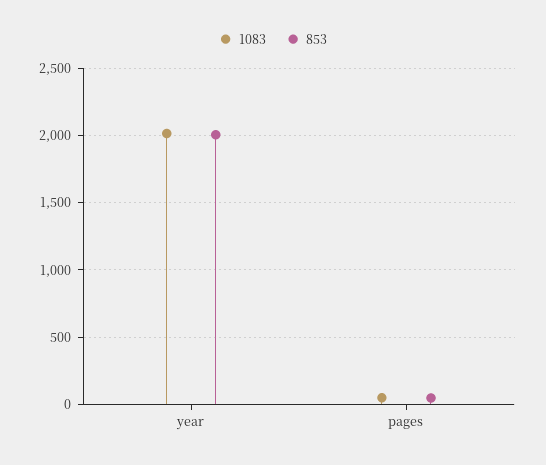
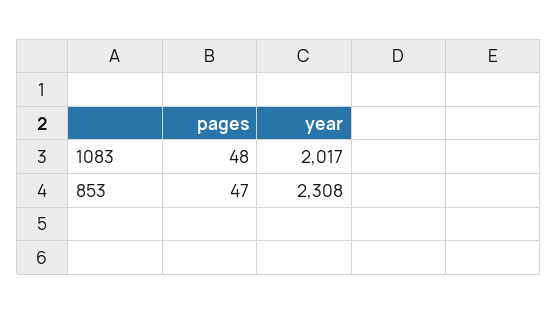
  {
    "1083": {
      "year": 2017,
      "pages": 48
    },
    "853": {
-     "year": 2000,
+     "year": 2308,
      "pages": 47
    }
  }

